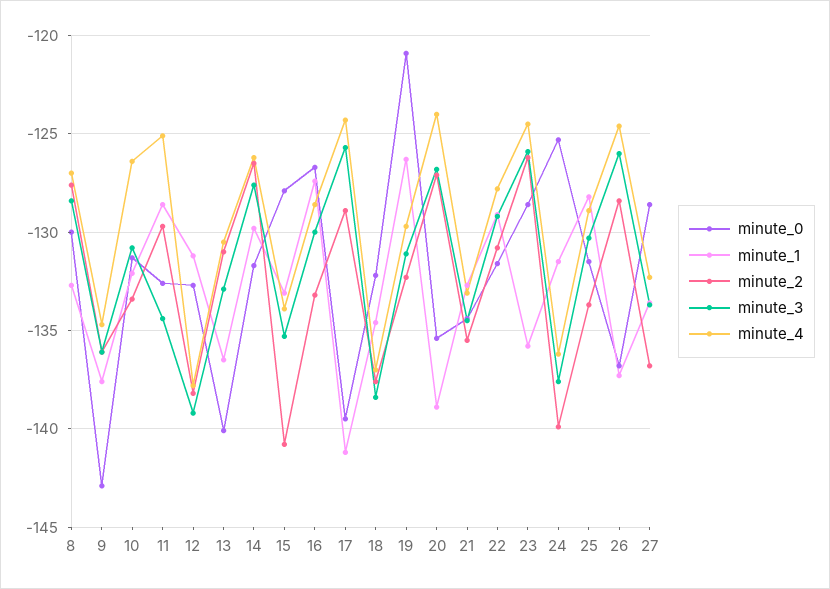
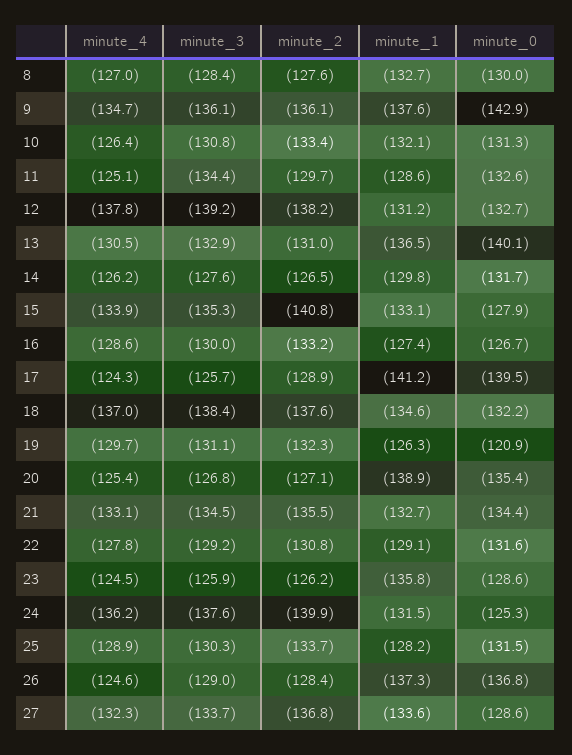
  {
    "minute_0": {
      "8": -130,
      "9": -142.9,
      "10": -131.3,
      "11": -132.6,
      "12": -132.7,
      "13": -140.1,
      "14": -131.7,
      "15": -127.9,
      "16": -126.7,
      "17": -139.5,
      "18": -132.2,
      "19": -120.9,
      "20": -135.4,
      "21": -134.4,
      "22": -131.6,
      "23": -128.6,
      "24": -125.3,
      "25": -131.5,
      "26": -136.8,
      "27": -128.6
    },
    "minute_1": {
      "8": -132.7,
      "9": -137.6,
      "10": -132.1,
      "11": -128.6,
      "12": -131.2,
      "13": -136.5,
      "14": -129.8,
      "15": -133.1,
      "16": -127.4,
      "17": -141.2,
      "18": -134.6,
      "19": -126.3,
      "20": -138.9,
      "21": -132.7,
      "22": -129.1,
      "23": -135.8,
      "24": -131.5,
      "25": -128.2,
      "26": -137.3,
      "27": -133.6
    },
    "minute_2": {
      "8": -127.6,
      "9": -136.1,
      "10": -133.4,
      "11": -129.7,
      "12": -138.2,
      "13": -131,
      "14": -126.5,
      "15": -140.8,
      "16": -133.2,
      "17": -128.9,
      "18": -137.6,
      "19": -132.3,
      "20": -127.1,
      "21": -135.5,
      "22": -130.8,
      "23": -126.2,
      "24": -139.9,
      "25": -133.7,
      "26": -128.4,
      "27": -136.8
    },
    "minute_3": {
      "8": -128.4,
      "9": -136.1,
      "10": -130.8,
      "11": -134.4,
      "12": -139.2,
      "13": -132.9,
      "14": -127.6,
      "15": -135.3,
      "16": -130,
      "17": -125.7,
      "18": -138.4,
      "19": -131.1,
      "20": -126.8,
      "21": -134.5,
      "22": -129.2,
      "23": -125.9,
      "24": -137.6,
      "25": -130.3,
-     "26": -126,
+     "26": -129,
      "27": -133.7
    },
    "minute_4": {
      "8": -127,
      "9": -134.7,
      "10": -126.4,
      "11": -125.1,
      "12": -137.8,
      "13": -130.5,
      "14": -126.2,
      "15": -133.9,
      "16": -128.6,
      "17": -124.3,
      "18": -137,
      "19": -129.7,
-     "20": -124,
+     "20": -125.4,
      "21": -133.1,
      "22": -127.8,
      "23": -124.5,
      "24": -136.2,
      "25": -128.9,
      "26": -124.6,
      "27": -132.3
    }
  }

